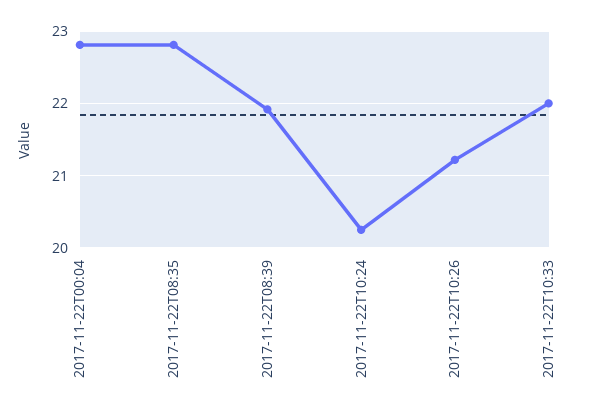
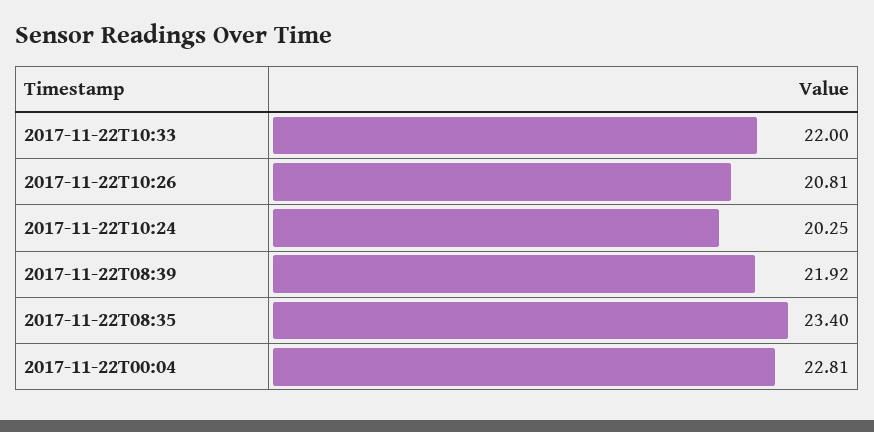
  {
    "2017-11-22T00:04": 22.81,
-   "2017-11-22T08:35": 22.8,
+   "2017-11-22T08:35": 23.4,
    "2017-11-22T08:39": 21.92,
    "2017-11-22T10:24": 20.25,
-   "2017-11-22T10:26": 21.2,
+   "2017-11-22T10:26": 20.81,
    "2017-11-22T10:33": 22
  }

